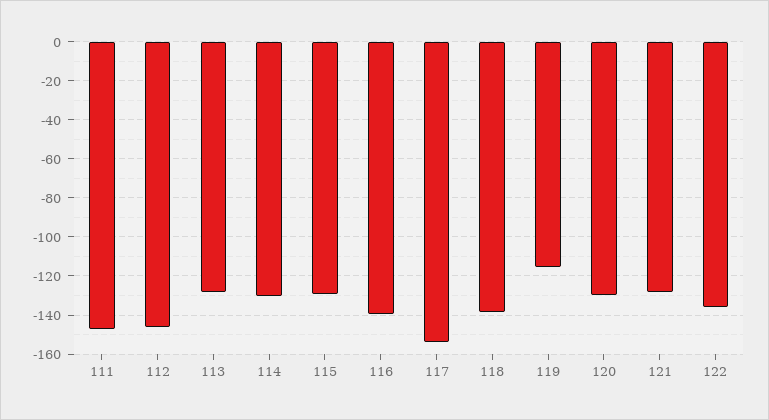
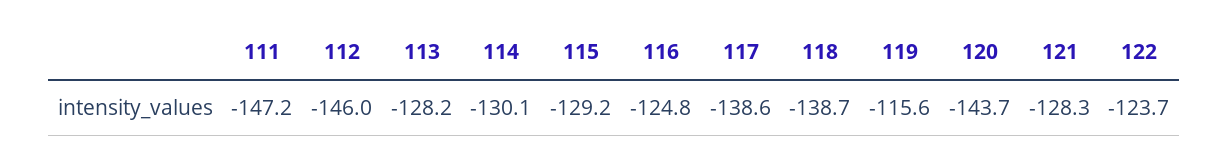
  {
    "111": -147.2,
    "112": -146,
    "113": -128.2,
    "114": -130.1,
    "115": -129.2,
-   "116": -140,
+   "116": -124.8,
-   "117": -155,
+   "117": -138.6,
    "118": -138.7,
    "119": -115.6,
-   "120": -130,
+   "120": -143.7,
    "121": -128.3,
-   "122": -135
+   "122": -123.7
  }

